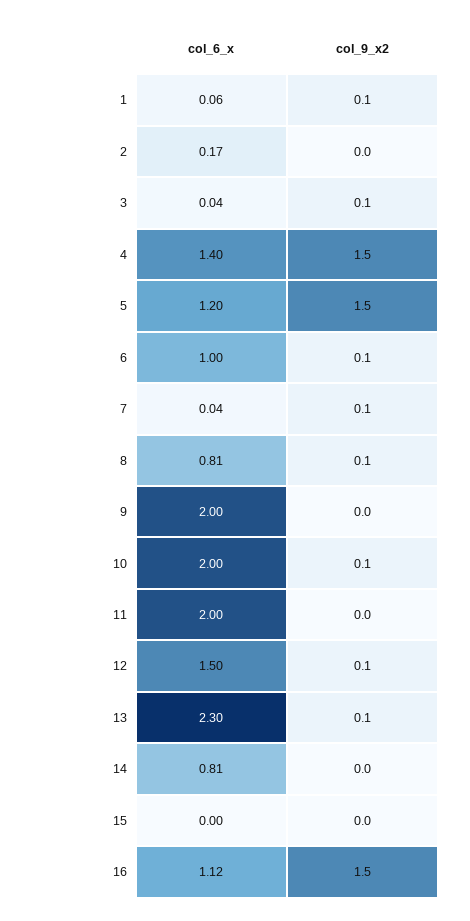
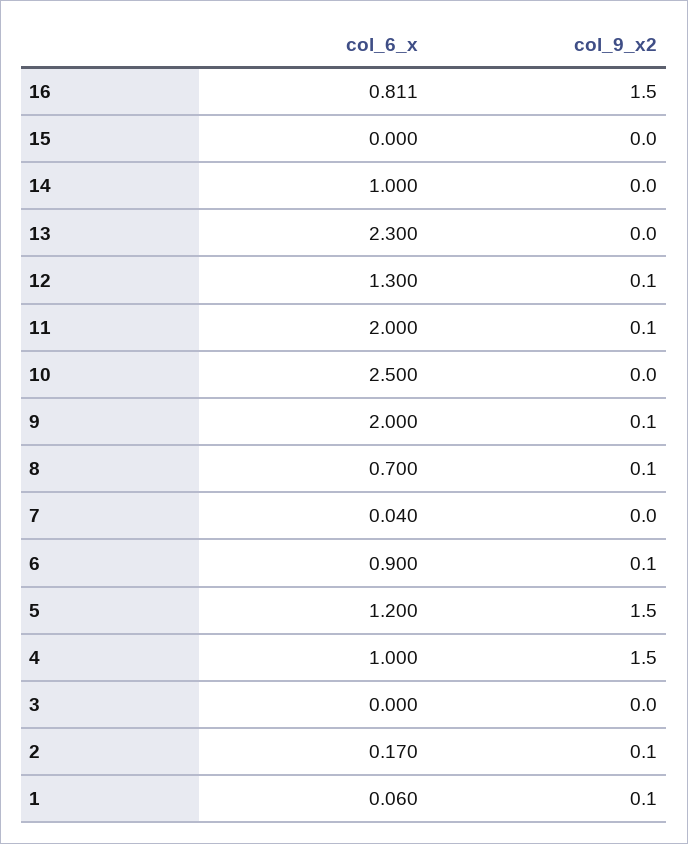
  {
    "col_6_x": {
      "1": 0.06,
      "2": 0.17,
-     "3": 0.04,
+     "3": 0,
-     "4": 1.4,
+     "4": 1,
      "5": 1.2,
-     "6": 1,
+     "6": 0.9,
      "7": 0.04,
-     "8": 0.81,
+     "8": 0.7,
      "9": 2,
-     "10": 2,
+     "10": 2.5,
      "11": 2,
-     "12": 1.5,
+     "12": 1.3,
      "13": 2.3,
-     "14": 0.81,
+     "14": 1,
      "15": 0,
-     "16": 1.12
+     "16": 0.811
    },
    "col_9_x2": {
      "1": 0.1,
-     "2": 0,
+     "2": 0.1,
-     "3": 0.1,
+     "3": 0,
      "4": 1.5,
      "5": 1.5,
      "6": 0.1,
-     "7": 0.1,
+     "7": 0,
      "8": 0.1,
-     "9": 0,
+     "9": 0.1,
-     "10": 0.1,
+     "10": 0,
-     "11": 0,
+     "11": 0.1,
      "12": 0.1,
-     "13": 0.1,
+     "13": 0,
      "14": 0,
      "15": 0,
      "16": 1.5
    }
  }

